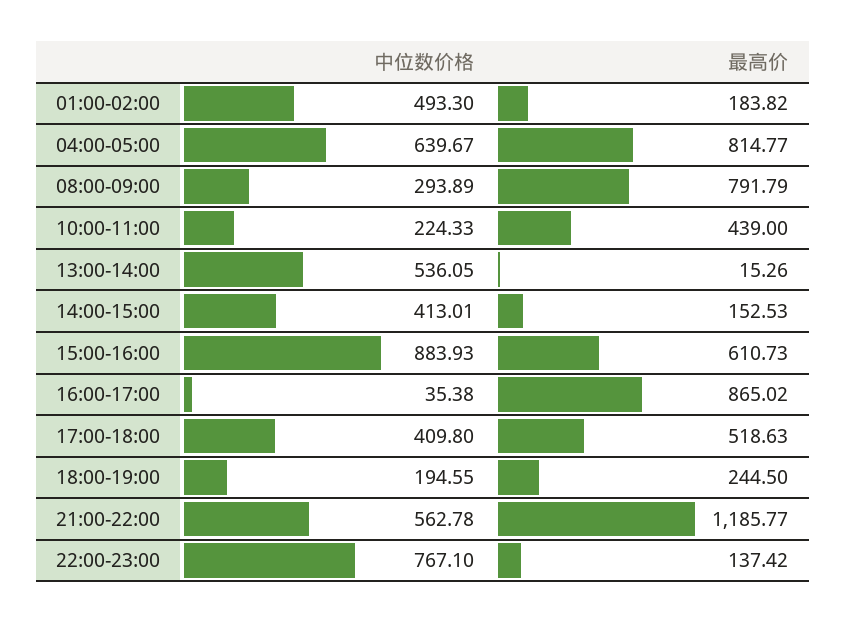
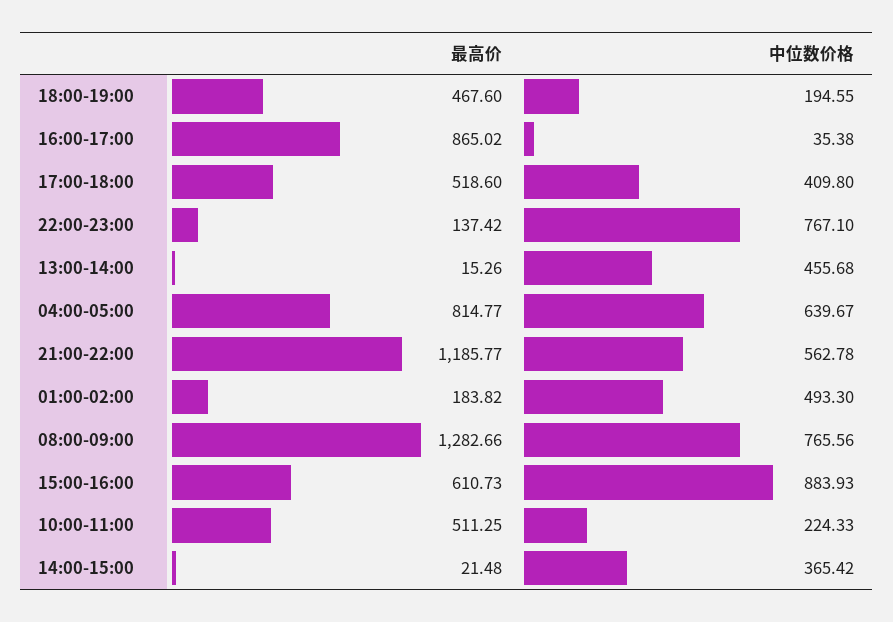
  {
    "中位数价格": {
      "01:00-02:00": 493.3,
      "04:00-05:00": 639.67,
-     "08:00-09:00": 293.89,
+     "08:00-09:00": 765.56,
      "10:00-11:00": 224.33,
-     "13:00-14:00": 536.05,
+     "13:00-14:00": 455.68,
-     "14:00-15:00": 413.01,
+     "14:00-15:00": 365.42,
      "15:00-16:00": 883.93,
      "16:00-17:00": 35.38,
      "17:00-18:00": 409.8,
      "18:00-19:00": 194.55,
      "21:00-22:00": 562.78,
      "22:00-23:00": 767.1
    },
    "最高价": {
      "01:00-02:00": 183.82,
      "04:00-05:00": 814.77,
-     "08:00-09:00": 791.79,
+     "08:00-09:00": 1282.66,
-     "10:00-11:00": 439,
+     "10:00-11:00": 511.25,
      "13:00-14:00": 15.26,
-     "14:00-15:00": 152.53,
+     "14:00-15:00": 21.48,
      "15:00-16:00": 610.73,
      "16:00-17:00": 865.02,
-     "17:00-18:00": 518.63,
+     "17:00-18:00": 518.6,
-     "18:00-19:00": 244.5,
+     "18:00-19:00": 467.6,
      "21:00-22:00": 1185.77,
      "22:00-23:00": 137.42
    }
  }

